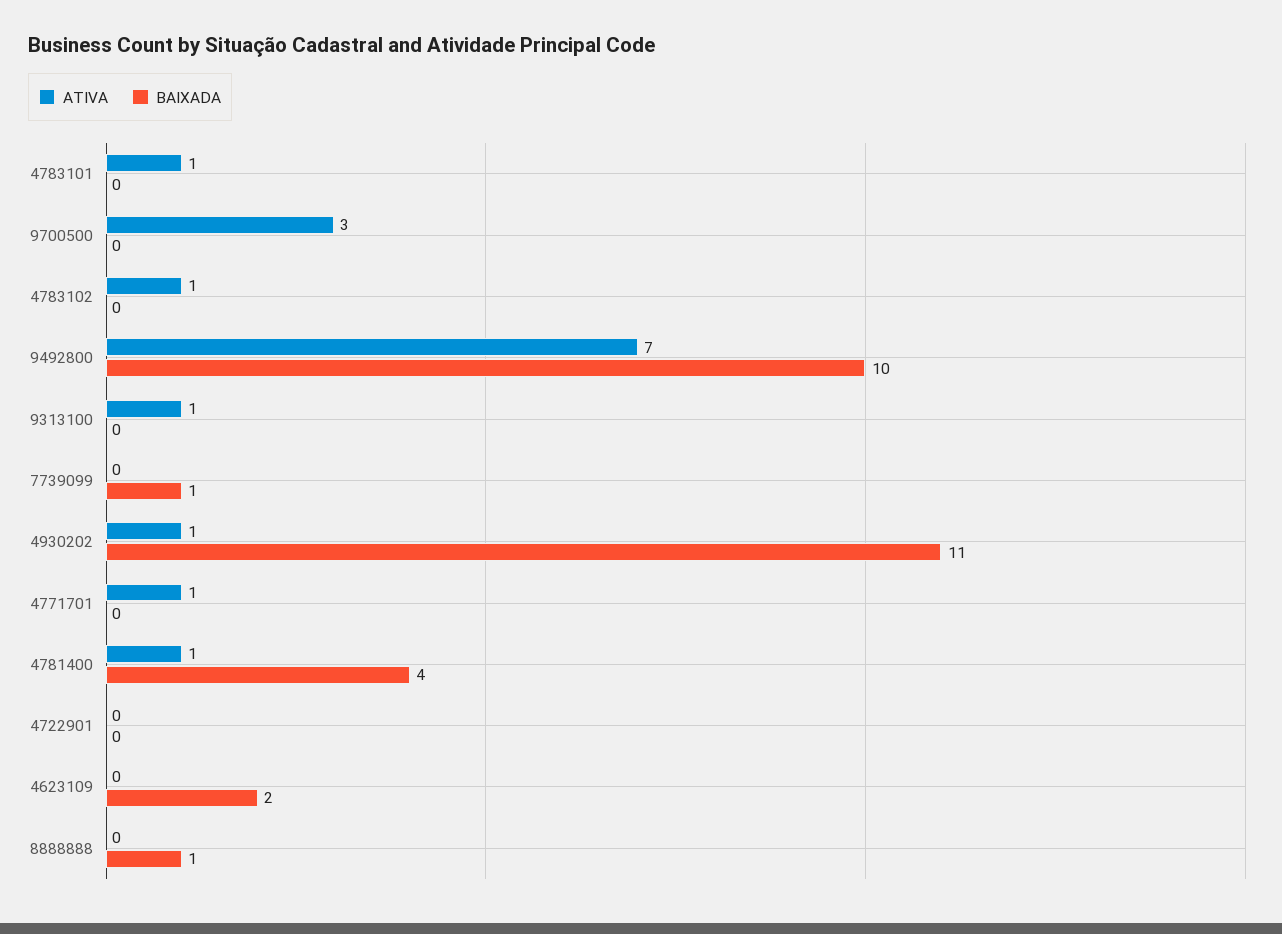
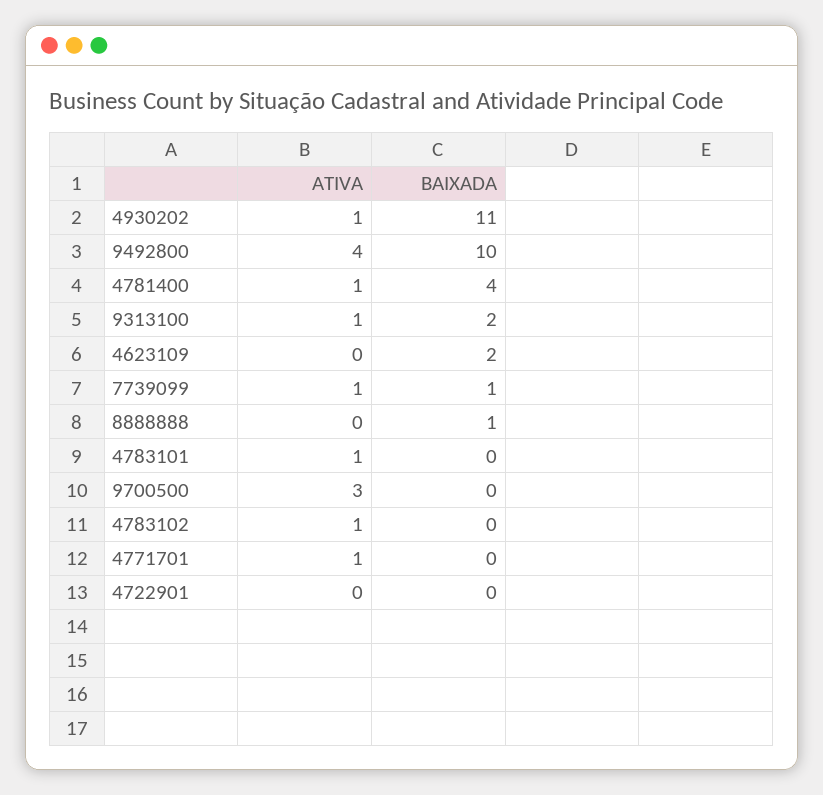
  {
    "ATIVA": {
      "4783101": 1,
      "9700500": 3,
      "4783102": 1,
-     "9492800": 7,
+     "9492800": 4,
      "9313100": 1,
-     "7739099": 0,
+     "7739099": 1,
      "4930202": 1,
      "4771701": 1,
      "4781400": 1,
      "4722901": 0,
      "4623109": 0,
      "8888888": 0
    },
    "BAIXADA": {
      "4783101": 0,
      "9700500": 0,
      "4783102": 0,
      "9492800": 10,
-     "9313100": 0,
+     "9313100": 2,
      "7739099": 1,
      "4930202": 11,
      "4771701": 0,
      "4781400": 4,
      "4722901": 0,
      "4623109": 2,
      "8888888": 1
    }
  }

